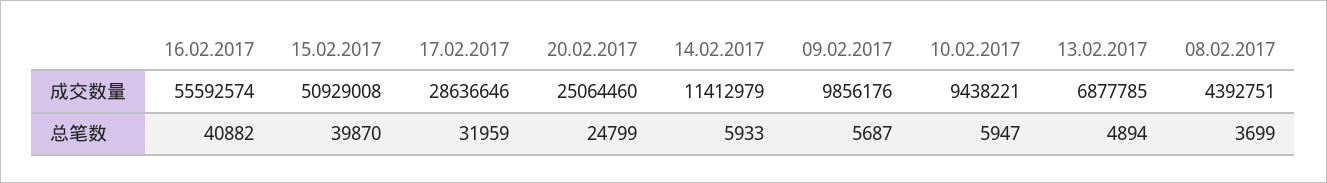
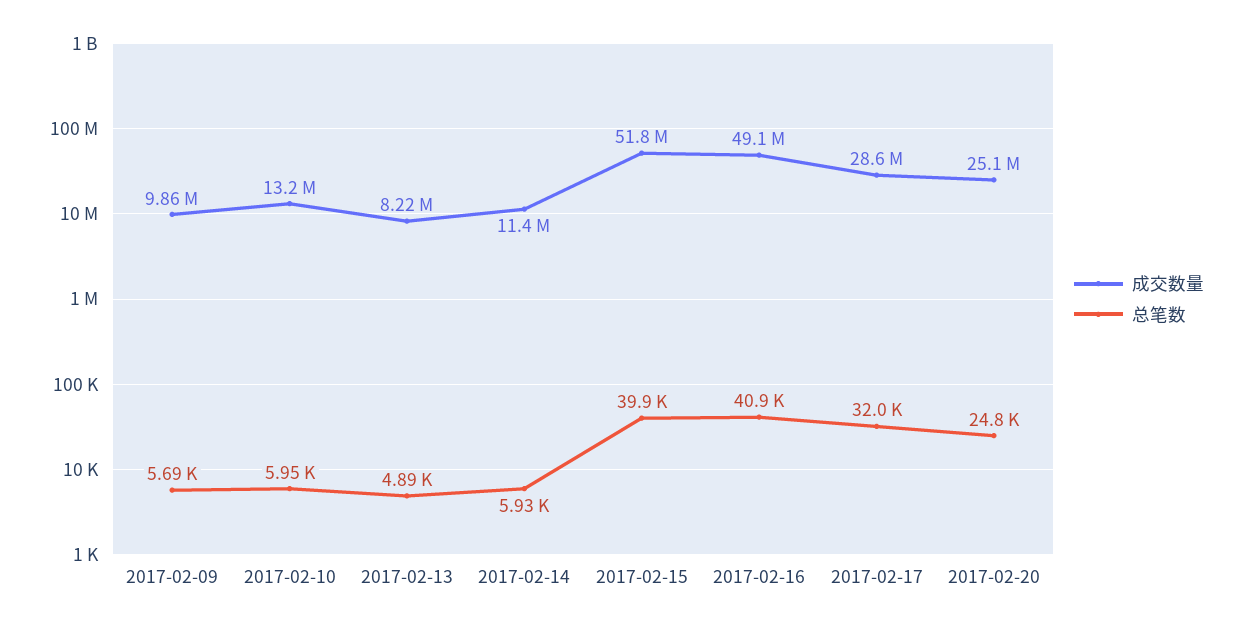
  {
    "成交数量": {
-     "16.02.2017": 55592574,
+     "16.02.2017": 49100000,
-     "15.02.2017": 50929008,
+     "15.02.2017": 51800000,
      "17.02.2017": 28636646,
      "20.02.2017": 25064460,
      "14.02.2017": 11412979,
      "09.02.2017": 9856176,
-     "10.02.2017": 9438221,
+     "10.02.2017": 13200000,
-     "13.02.2017": 6877785,
+     "13.02.2017": 8220000
-     "08.02.2017": 4392751
    },
    "总笔数": {
      "16.02.2017": 40882,
      "15.02.2017": 39870,
      "17.02.2017": 31959,
      "20.02.2017": 24799,
      "14.02.2017": 5933,
      "09.02.2017": 5687,
      "10.02.2017": 5947,
-     "13.02.2017": 4894,
+     "13.02.2017": 4894
-     "08.02.2017": 3699
    }
  }

